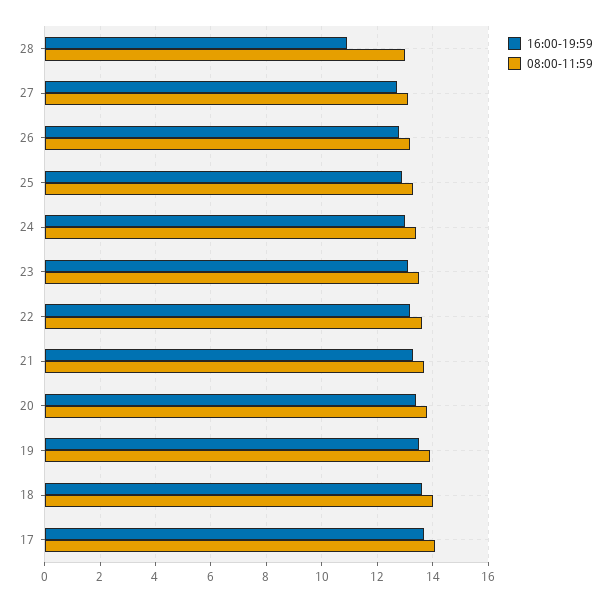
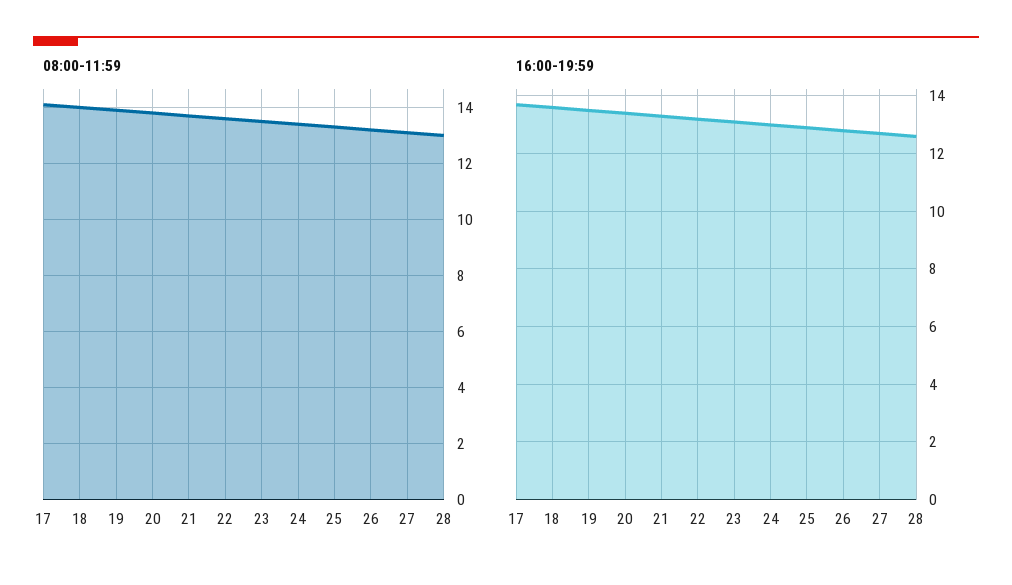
  {
    "16:00-19:59": {
-     "28": 11,
+     "28": 12.5,
      "27": 12.5,
      "26": 13,
      "25": 13,
      "24": 13,
      "23": 13,
      "22": 13,
      "21": 13.5,
      "20": 13.5,
      "19": 13.5,
      "18": 13.5,
      "17": 13.5
    },
    "08:00-11:59": {
      "28": 13,
      "27": 13,
      "26": 13,
      "25": 13.5,
      "24": 13.5,
      "23": 13.5,
      "22": 13.5,
      "21": 13.5,
      "20": 14,
      "19": 14,
      "18": 14,
      "17": 14
    }
  }

